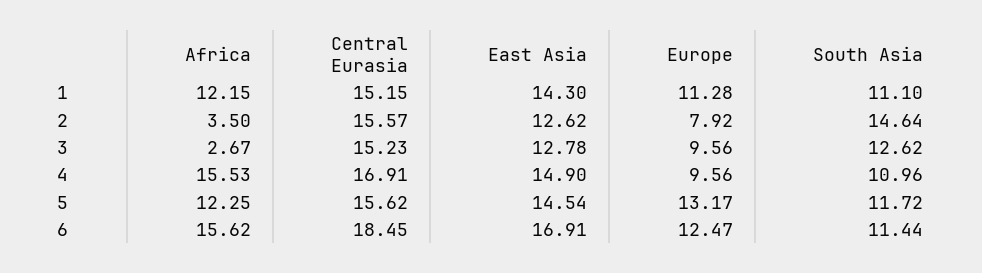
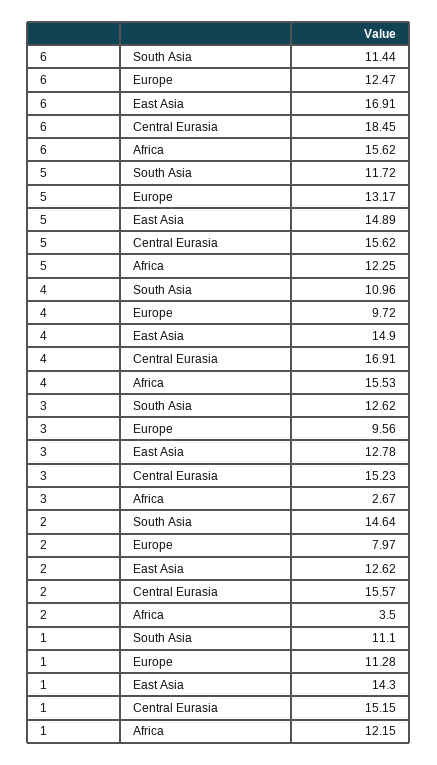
  {
    "Africa": {
      "1": 12.15,
      "2": 3.5,
      "3": 2.67,
      "4": 15.53,
      "5": 12.25,
      "6": 15.62
    },
    "Central Eurasia": {
      "1": 15.15,
      "2": 15.57,
      "3": 15.23,
      "4": 16.91,
      "5": 15.62,
      "6": 18.45
    },
    "East Asia": {
      "1": 14.3,
      "2": 12.62,
      "3": 12.78,
      "4": 14.9,
-     "5": 14.54,
+     "5": 14.89,
      "6": 16.91
    },
    "Europe": {
      "1": 11.28,
-     "2": 7.92,
+     "2": 7.97,
      "3": 9.56,
-     "4": 9.56,
+     "4": 9.72,
      "5": 13.17,
      "6": 12.47
    },
    "South Asia": {
      "1": 11.1,
      "2": 14.64,
      "3": 12.62,
      "4": 10.96,
      "5": 11.72,
      "6": 11.44
    }
  }

